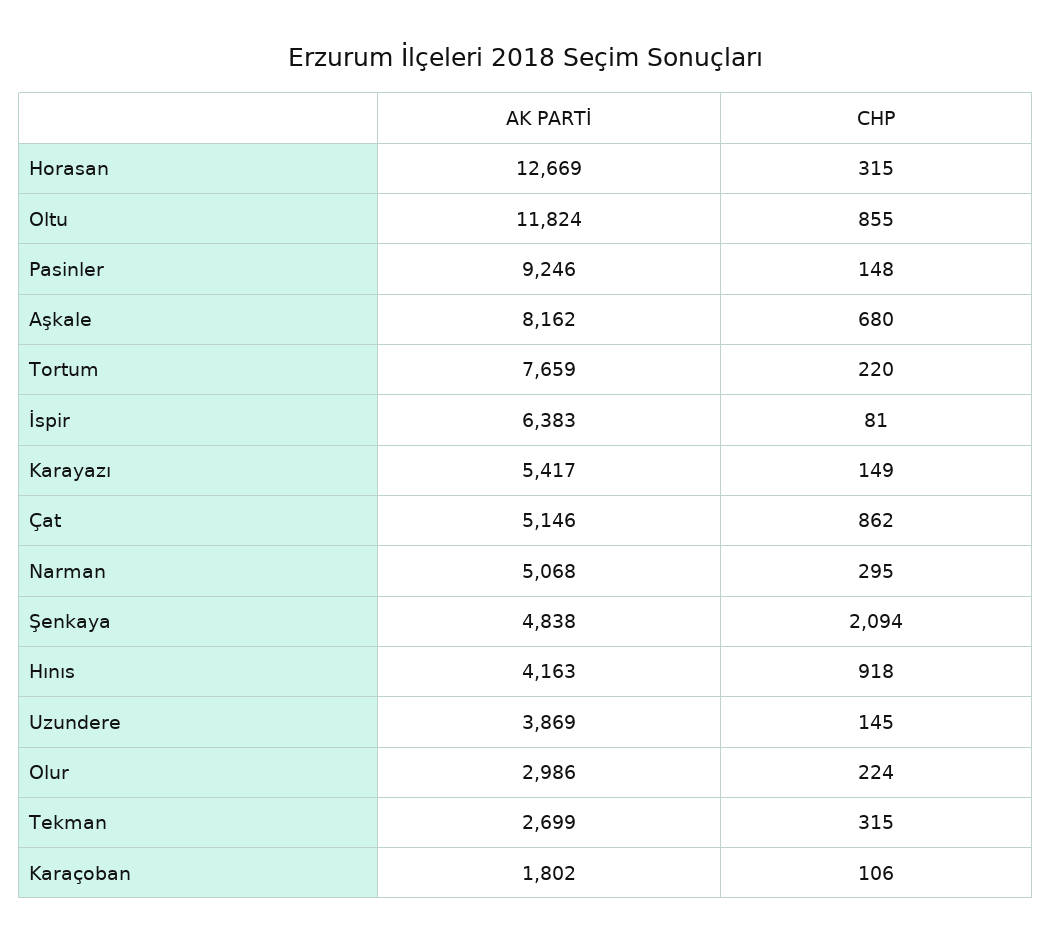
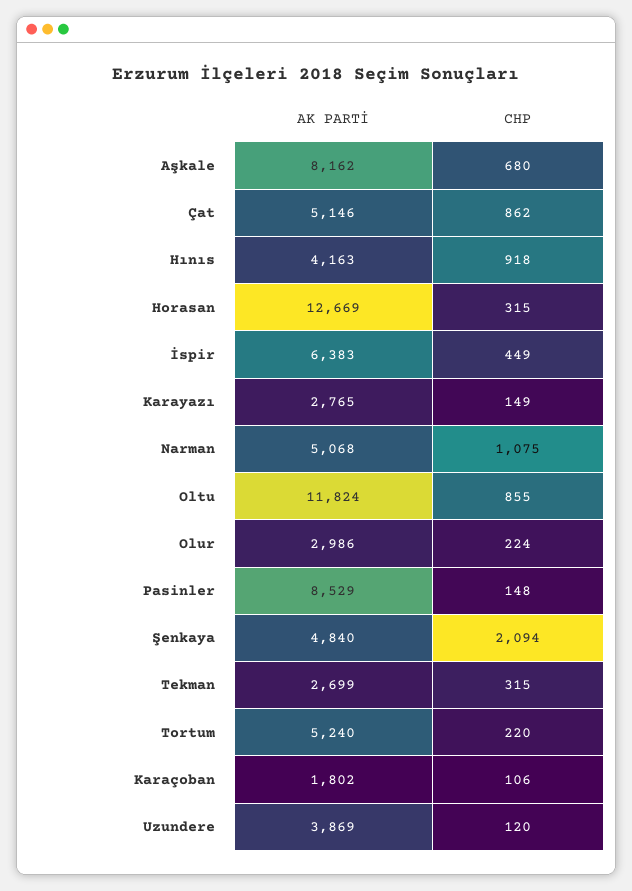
  {
    "AK PARTİ": {
      "Horasan": 12669,
      "Oltu": 11824,
-     "Pasinler": 9246,
+     "Pasinler": 8529,
      "Aşkale": 8162,
-     "Tortum": 7659,
+     "Tortum": 5240,
      "İspir": 6383,
-     "Karayazı": 5417,
+     "Karayazı": 2765,
      "Çat": 5146,
      "Narman": 5068,
-     "Şenkaya": 4838,
+     "Şenkaya": 4840,
      "Hınıs": 4163,
      "Uzundere": 3869,
      "Olur": 2986,
      "Tekman": 2699,
      "Karaçoban": 1802
    },
    "CHP": {
      "Horasan": 315,
      "Oltu": 855,
      "Pasinler": 148,
      "Aşkale": 680,
      "Tortum": 220,
-     "İspir": 81,
+     "İspir": 449,
      "Karayazı": 149,
      "Çat": 862,
-     "Narman": 295,
+     "Narman": 1075,
      "Şenkaya": 2094,
      "Hınıs": 918,
-     "Uzundere": 145,
+     "Uzundere": 120,
      "Olur": 224,
      "Tekman": 315,
      "Karaçoban": 106
    }
  }

